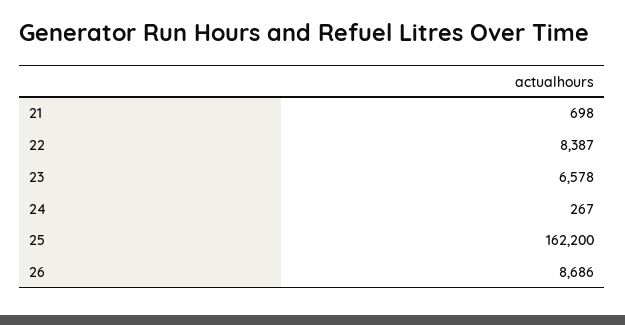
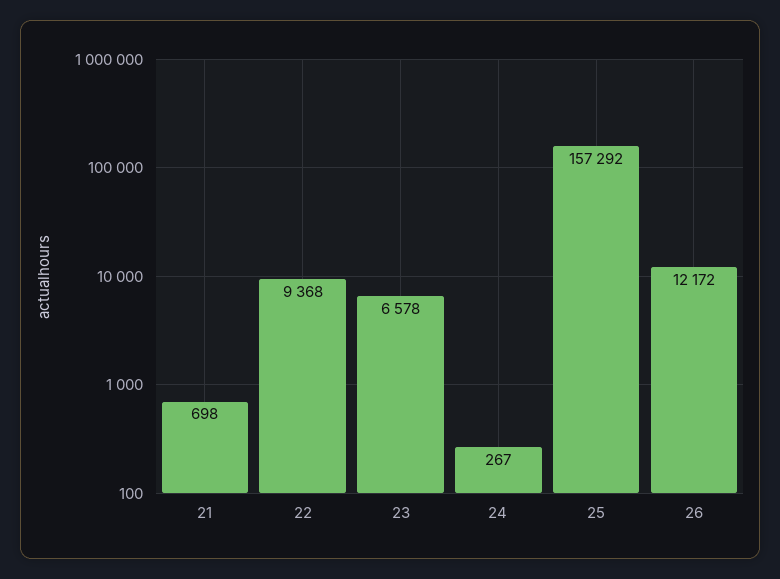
  {
    "21": 698,
-   "22": 8387,
+   "22": 9368,
    "23": 6578,
    "24": 267,
-   "25": 162200,
+   "25": 157292,
-   "26": 8686
+   "26": 12172
  }

